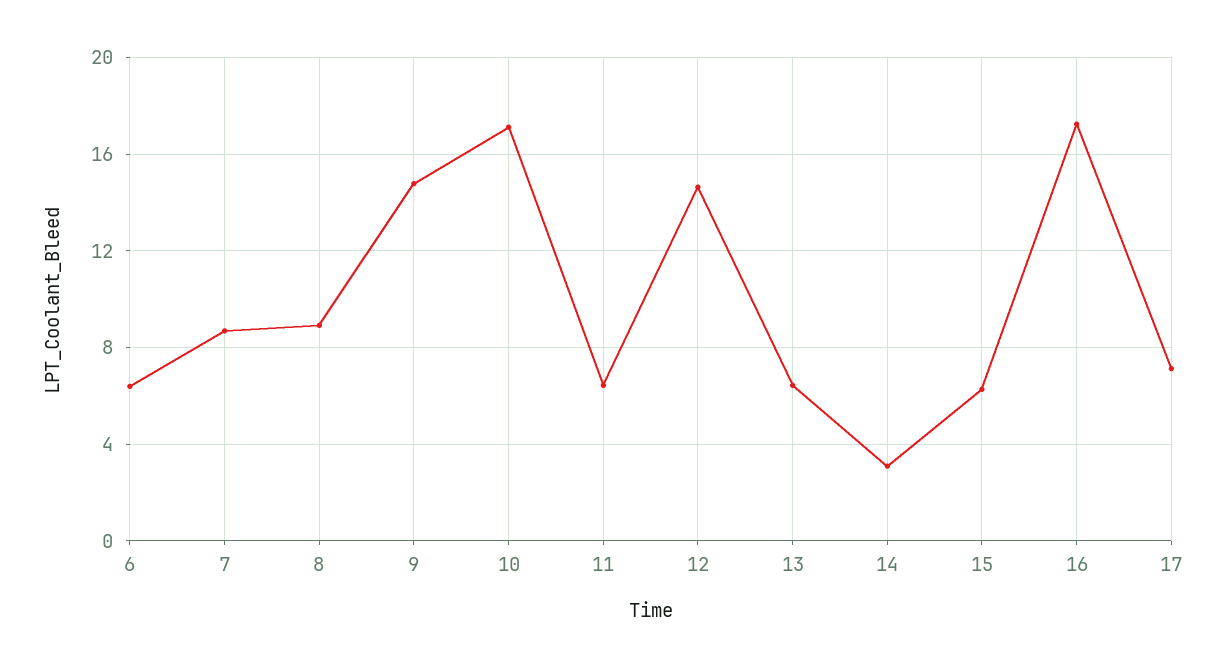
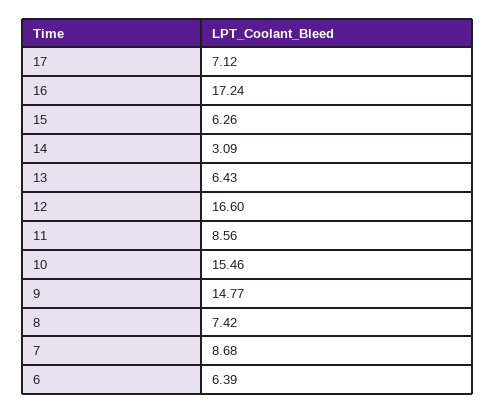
  {
    "6": 6.39,
    "7": 8.68,
-   "8": 9,
+   "8": 7.42,
    "9": 14.77,
-   "10": 17,
+   "10": 15.46,
-   "11": 6.5,
+   "11": 8.56,
-   "12": 14.5,
+   "12": 16.6,
    "13": 6.43,
    "14": 3.09,
    "15": 6.26,
    "16": 17.24,
    "17": 7.12
  }

